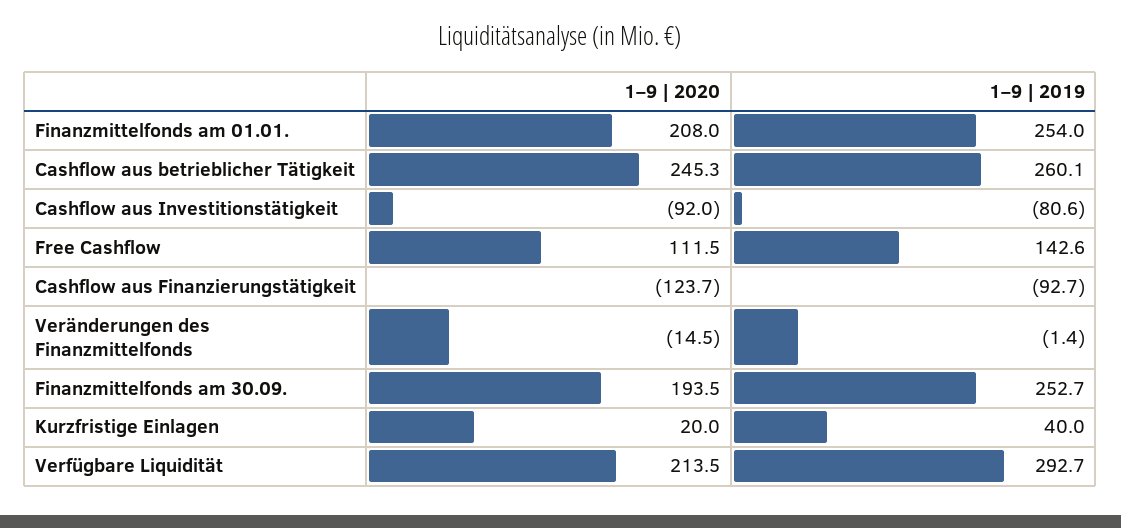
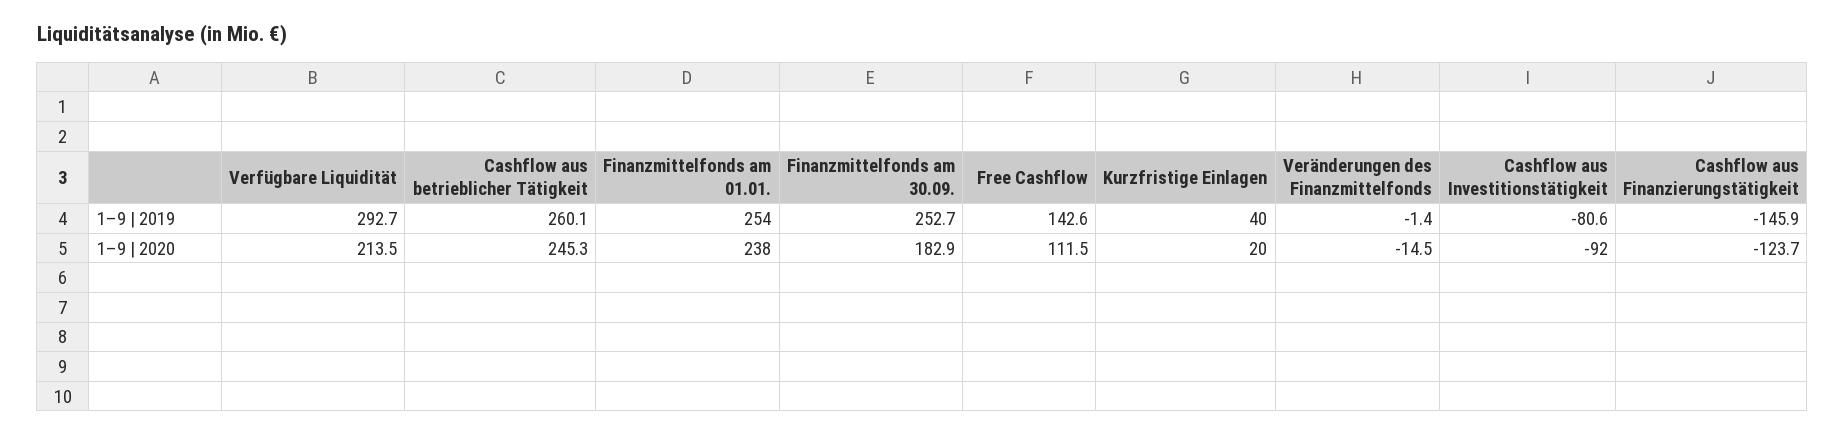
  {
    "1–9 | 2020": {
-     "Finanzmittelfonds am 01.01.": 208,
+     "Finanzmittelfonds am 01.01.": 238,
      "Cashflow aus betrieblicher Tätigkeit": 245.3,
      "Cashflow aus Investitionstätigkeit": -92,
      "Free Cashflow": 111.5,
      "Cashflow aus Finanzierungstätigkeit": -123.7,
      "Veränderungen des Finanzmittelfonds": -14.5,
-     "Finanzmittelfonds am 30.09.": 193.5,
+     "Finanzmittelfonds am 30.09.": 182.9,
      "Kurzfristige Einlagen": 20,
      "Verfügbare Liquidität": 213.5
    },
    "1–9 | 2019": {
      "Finanzmittelfonds am 01.01.": 254,
      "Cashflow aus betrieblicher Tätigkeit": 260.1,
      "Cashflow aus Investitionstätigkeit": -80.6,
      "Free Cashflow": 142.6,
-     "Cashflow aus Finanzierungstätigkeit": -92.7,
+     "Cashflow aus Finanzierungstätigkeit": -145.9,
      "Veränderungen des Finanzmittelfonds": -1.4,
      "Finanzmittelfonds am 30.09.": 252.7,
      "Kurzfristige Einlagen": 40,
      "Verfügbare Liquidität": 292.7
    }
  }

